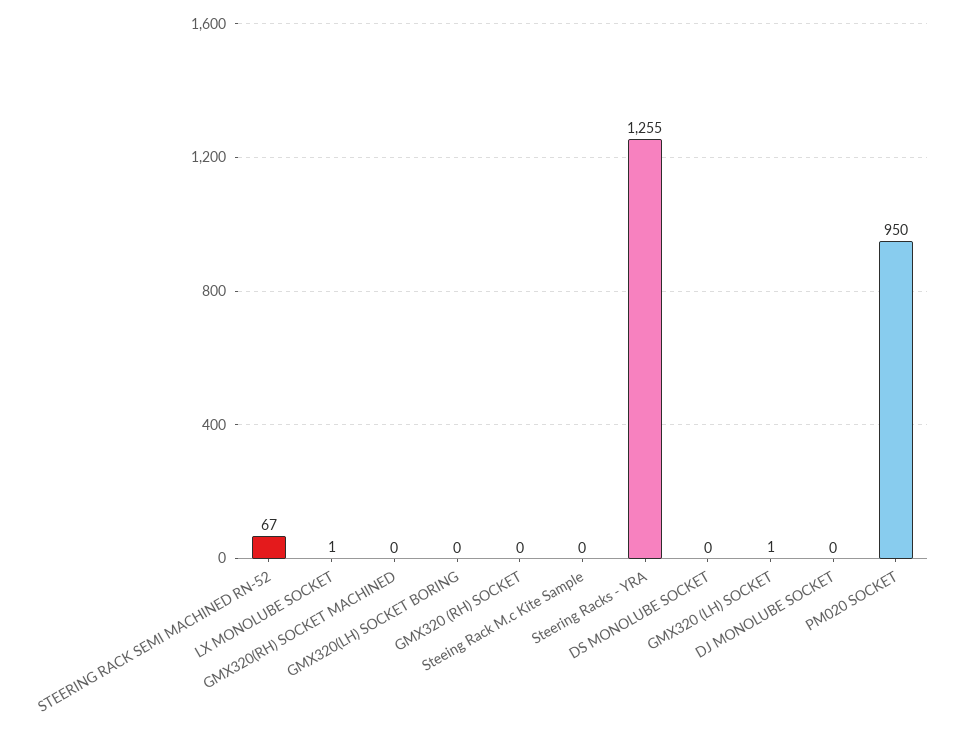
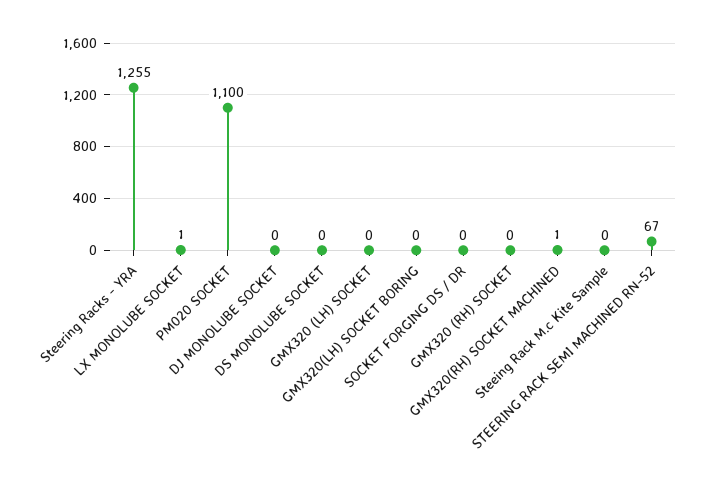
  {
    "STEERING RACK SEMI MACHINED RN-52": 67,
    "LX MONOLUBE SOCKET": 1,
-   "GMX320(RH) SOCKET MACHINED": 0,
+   "GMX320(RH) SOCKET MACHINED": 1,
    "GMX320(LH) SOCKET BORING": 0,
    "GMX320 (RH) SOCKET": 0,
    "Steeing Rack M.c Kite Sample": 0,
    "Steering Racks - YRA": 1255,
    "DS MONOLUBE SOCKET": 0,
-   "GMX320 (LH) SOCKET": 1,
+   "GMX320 (LH) SOCKET": 0,
    "DJ MONOLUBE SOCKET": 0,
-   "PM020 SOCKET": 950
+   "PM020 SOCKET": 1100,
+   "SOCKET FORGING DS / DR": 0
  }

